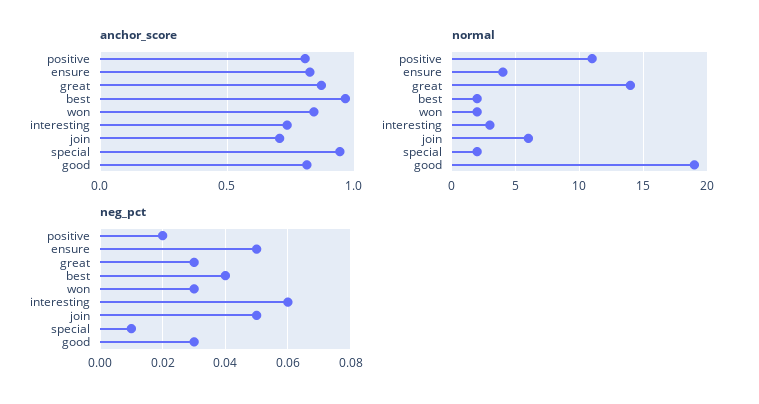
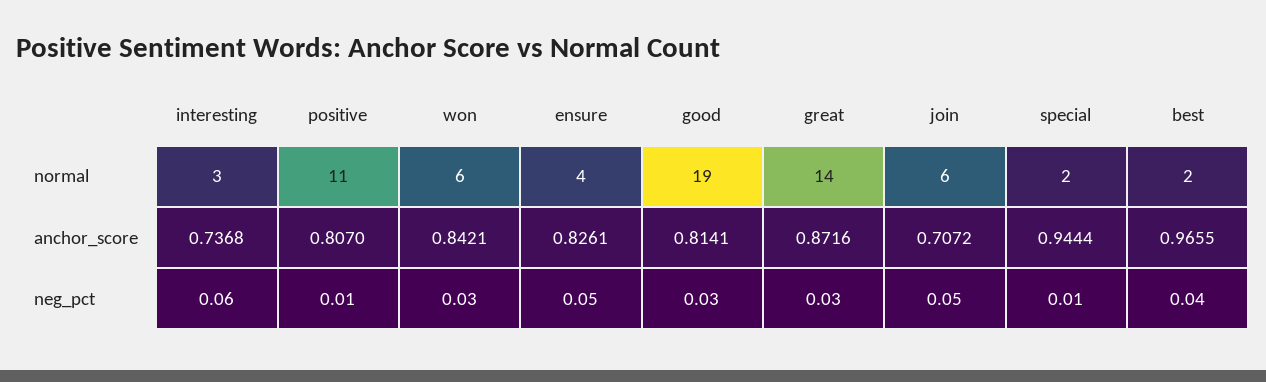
  {
    "anchor_score": {
      "positive": 0.807,
      "ensure": 0.8261,
      "great": 0.8716,
      "best": 0.9655,
      "won": 0.8421,
      "interesting": 0.7368,
      "join": 0.7072,
      "special": 0.9444,
      "good": 0.8141
    },
    "normal": {
      "positive": 11,
      "ensure": 4,
      "great": 14,
      "best": 2,
-     "won": 2,
+     "won": 6,
      "interesting": 3,
      "join": 6,
      "special": 2,
      "good": 19
    },
    "neg_pct": {
-     "positive": 0.02,
+     "positive": 0.01,
      "ensure": 0.05,
      "great": 0.03,
      "best": 0.04,
      "won": 0.03,
      "interesting": 0.06,
      "join": 0.05,
      "special": 0.01,
      "good": 0.03
    }
  }

